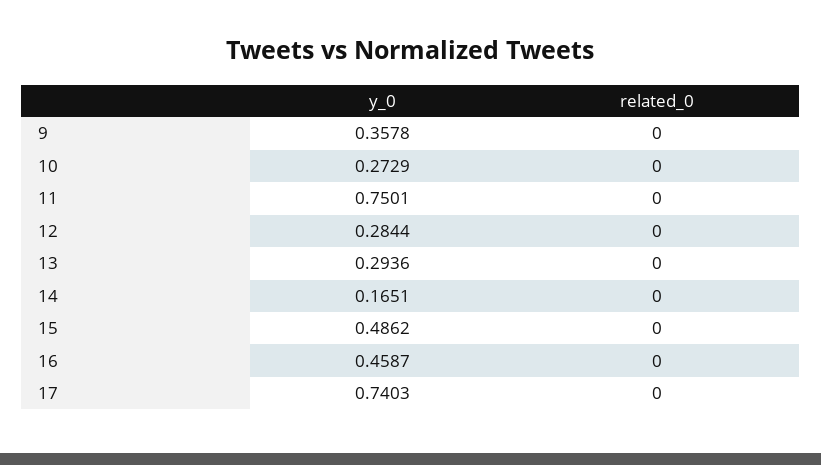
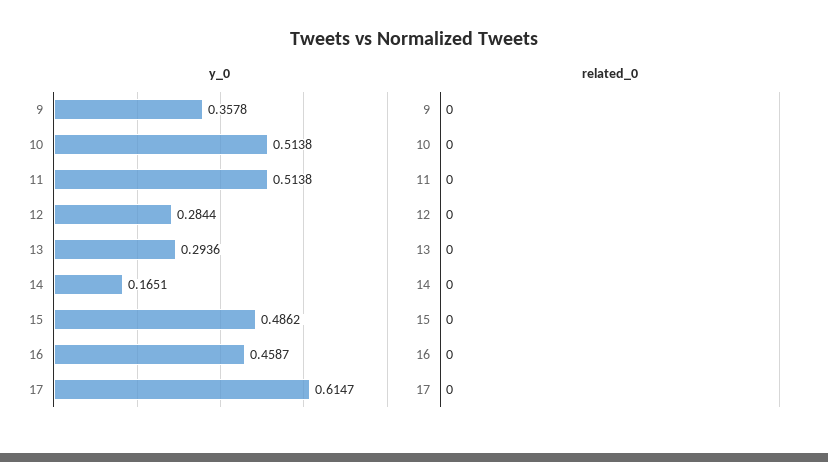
  {
    "y_0": {
      "9": 0.3578,
-     "10": 0.2729,
+     "10": 0.5138,
-     "11": 0.7501,
+     "11": 0.5138,
      "12": 0.2844,
      "13": 0.2936,
      "14": 0.1651,
      "15": 0.4862,
      "16": 0.4587,
-     "17": 0.7403
+     "17": 0.6147
    },
    "related_0": {
      "9": 0,
      "10": 0,
      "11": 0,
      "12": 0,
      "13": 0,
      "14": 0,
      "15": 0,
      "16": 0,
      "17": 0
    }
  }

